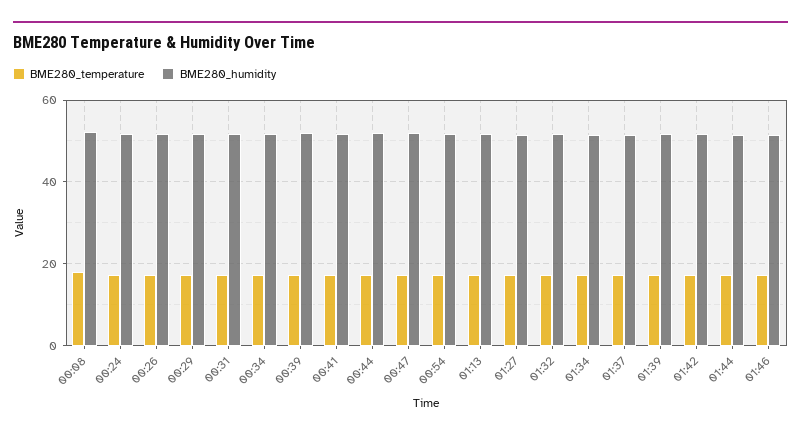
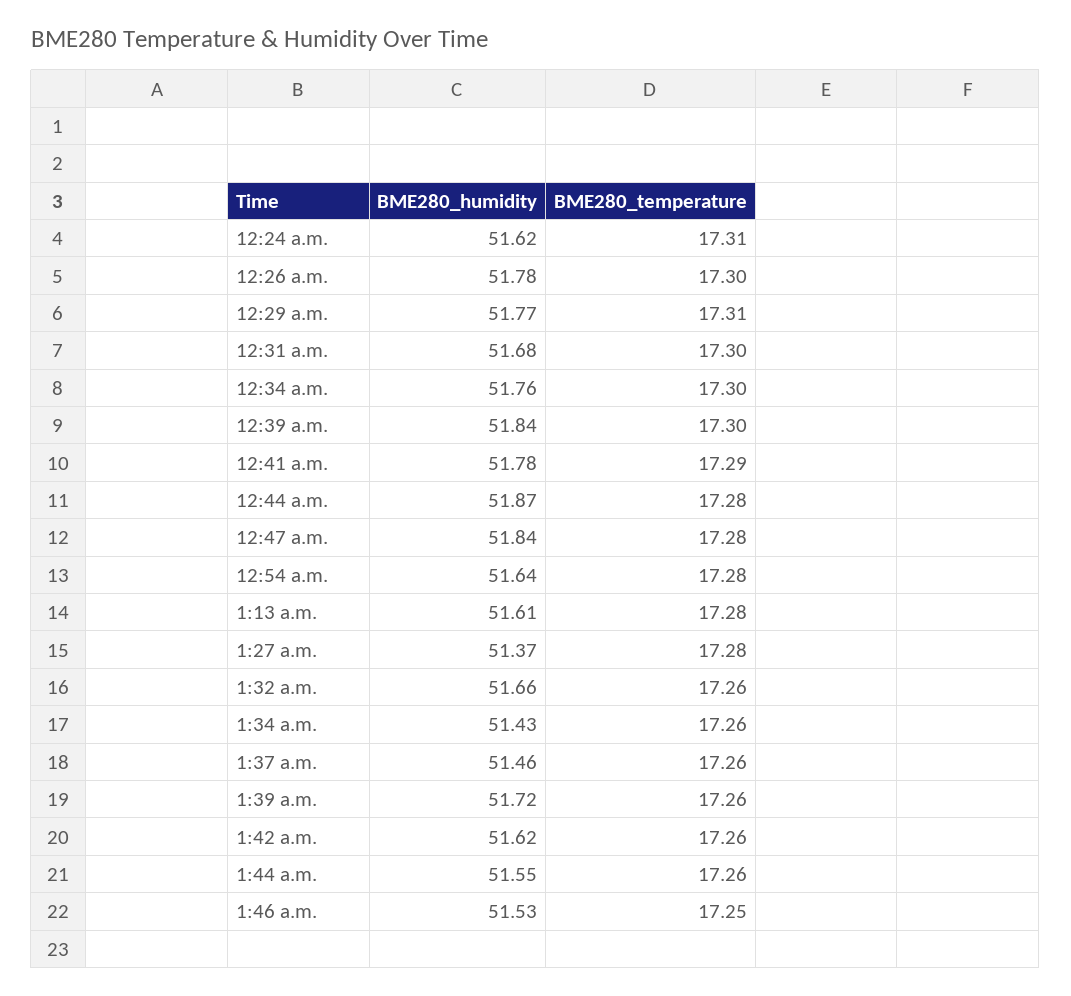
  {
    "BME280_temperature": {
-     "00:08": 18,
      "00:24": 17.31,
      "00:26": 17.3,
      "00:29": 17.31,
      "00:31": 17.3,
      "00:34": 17.3,
      "00:39": 17.3,
      "00:41": 17.29,
      "00:44": 17.28,
      "00:47": 17.28,
      "00:54": 17.28,
      "01:13": 17.28,
      "01:27": 17.28,
      "01:32": 17.26,
      "01:34": 17.26,
      "01:37": 17.26,
      "01:39": 17.26,
      "01:42": 17.26,
      "01:44": 17.26,
      "01:46": 17.25
    },
    "BME280_humidity": {
-     "00:08": 52,
      "00:24": 51.62,
      "00:26": 51.78,
      "00:29": 51.77,
      "00:31": 51.68,
      "00:34": 51.76,
      "00:39": 51.84,
      "00:41": 51.78,
      "00:44": 51.87,
      "00:47": 51.84,
      "00:54": 51.64,
      "01:13": 51.61,
      "01:27": 51.37,
      "01:32": 51.66,
      "01:34": 51.43,
      "01:37": 51.46,
      "01:39": 51.72,
      "01:42": 51.62,
      "01:44": 51.55,
      "01:46": 51.53
    }
  }

